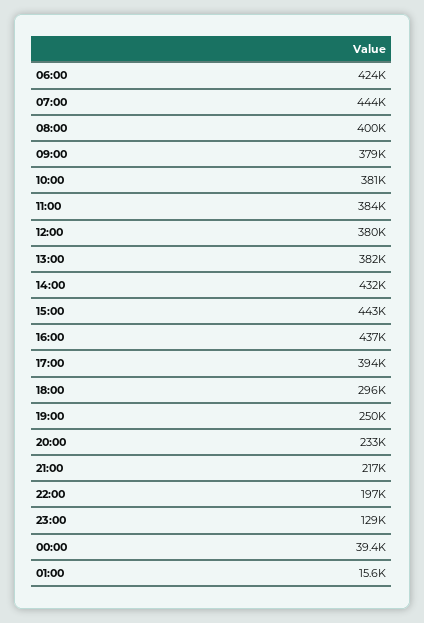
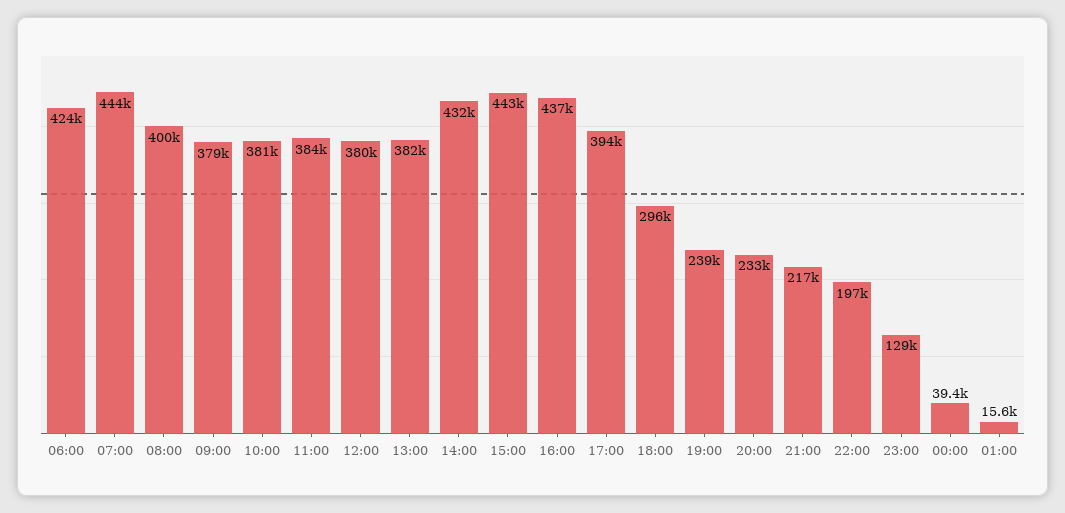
  {
    "06:00": 424000,
    "07:00": 444000,
    "08:00": 400000,
    "09:00": 379000,
    "10:00": 381000,
    "11:00": 384000,
    "12:00": 380000,
    "13:00": 382000,
    "14:00": 432000,
    "15:00": 443000,
    "16:00": 437000,
    "17:00": 394000,
    "18:00": 296000,
-   "19:00": 250000,
+   "19:00": 239000,
    "20:00": 233000,
    "21:00": 217000,
    "22:00": 197000,
    "23:00": 129000,
    "00:00": 39400,
    "01:00": 15600
  }

